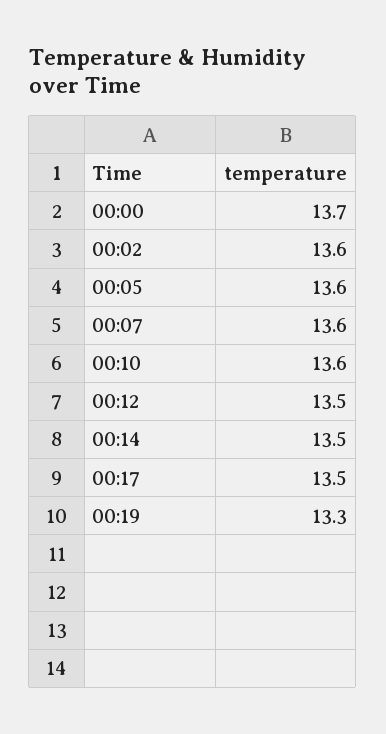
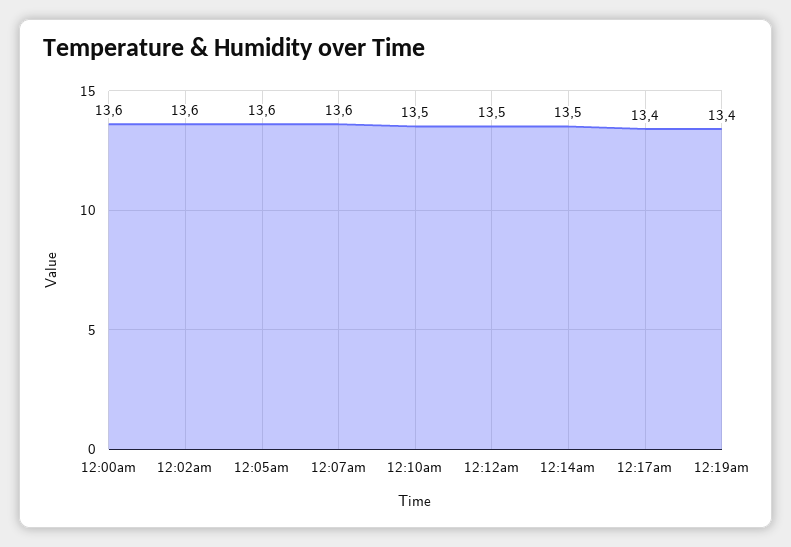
  {
-   "00:00": 13.7,
+   "00:00": 13.6,
    "00:02": 13.6,
    "00:05": 13.6,
    "00:07": 13.6,
-   "00:10": 13.6,
+   "00:10": 13.5,
    "00:12": 13.5,
    "00:14": 13.5,
-   "00:17": 13.5,
+   "00:17": 13.4,
-   "00:19": 13.3
+   "00:19": 13.4
  }

